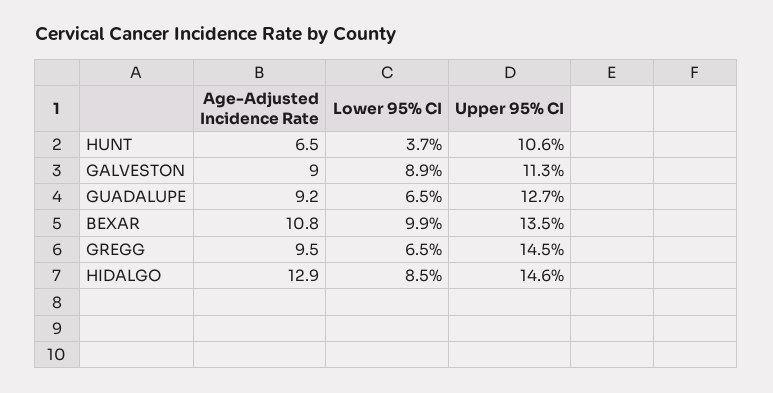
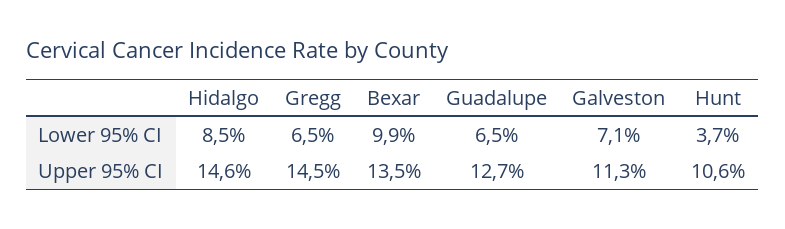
  {
-   "Age-Adjusted Incidence Rate": {
-     "HUNT": 6.5,
-     "GALVESTON": 9,
-     "GUADALUPE": 9.2,
-     "BEXAR": 10.8,
-     "GREGG": 9.5,
-     "HIDALGO": 12.9
-   },
    "Lower 95% CI": {
      "HUNT": 3.7,
-     "GALVESTON": 8.9,
+     "GALVESTON": 7.1,
      "GUADALUPE": 6.5,
      "BEXAR": 9.9,
      "GREGG": 6.5,
      "HIDALGO": 8.5
    },
    "Upper 95% CI": {
      "HUNT": 10.6,
      "GALVESTON": 11.3,
      "GUADALUPE": 12.7,
      "BEXAR": 13.5,
      "GREGG": 14.5,
      "HIDALGO": 14.6
    }
  }

